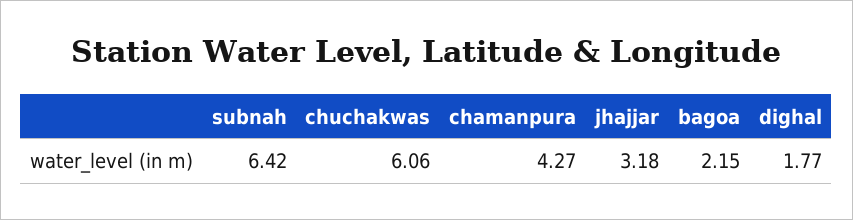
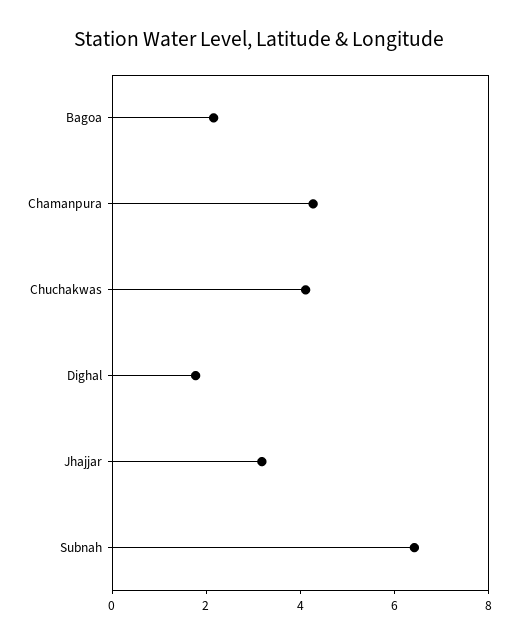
  {
    "subnah": 6.42,
-   "chuchakwas": 6.06,
+   "chuchakwas": 4,
    "chamanpura": 4.27,
    "jhajjar": 3.18,
    "bagoa": 2.15,
    "dighal": 1.77
  }

